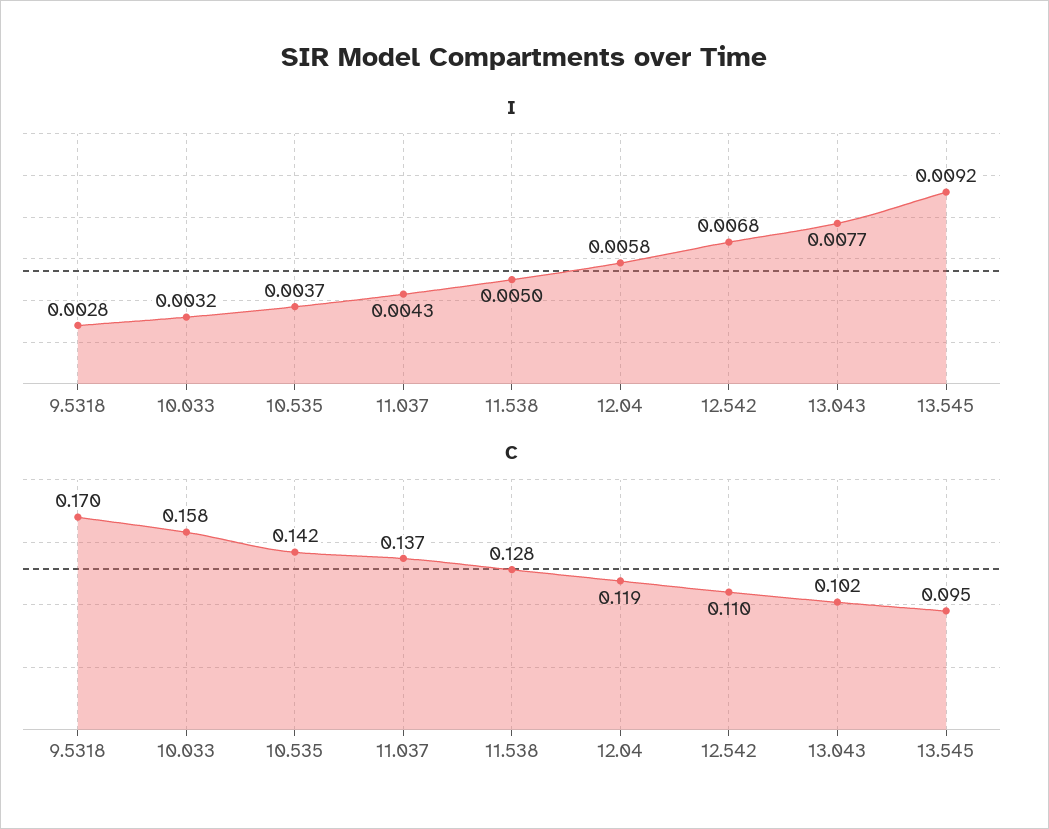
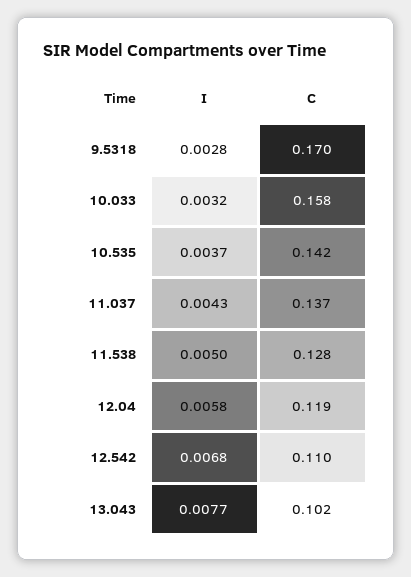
  {
    "I": {
      "9.5318": 0.0028,
      "10.033": 0.0032,
      "10.535": 0.0037,
      "11.037": 0.0043,
      "11.538": 0.005,
      "12.04": 0.0058,
      "12.542": 0.0068,
-     "13.043": 0.0077,
+     "13.043": 0.0077
-     "13.545": 0.0092
    },
    "C": {
      "9.5318": 0.17,
      "10.033": 0.158,
      "10.535": 0.142,
      "11.037": 0.137,
      "11.538": 0.128,
      "12.04": 0.119,
      "12.542": 0.11,
-     "13.043": 0.102,
+     "13.043": 0.102
-     "13.545": 0.095
    }
  }

